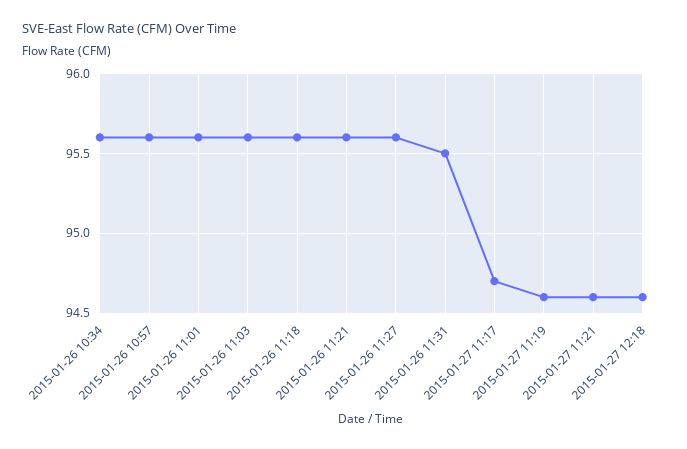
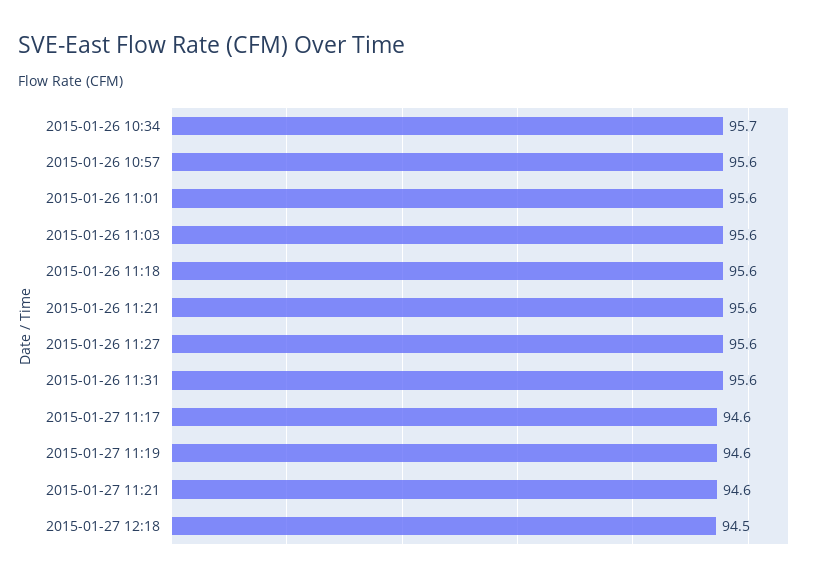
  {
-   "2015-01-26 10:34": 95.6,
+   "2015-01-26 10:34": 95.7,
    "2015-01-26 10:57": 95.6,
    "2015-01-26 11:01": 95.6,
    "2015-01-26 11:03": 95.6,
    "2015-01-26 11:18": 95.6,
    "2015-01-26 11:21": 95.6,
    "2015-01-26 11:27": 95.6,
-   "2015-01-26 11:31": 95.5,
+   "2015-01-26 11:31": 95.6,
-   "2015-01-27 11:17": 94.7,
+   "2015-01-27 11:17": 94.6,
    "2015-01-27 11:19": 94.6,
    "2015-01-27 11:21": 94.6,
-   "2015-01-27 12:18": 94.6
+   "2015-01-27 12:18": 94.5
  }

